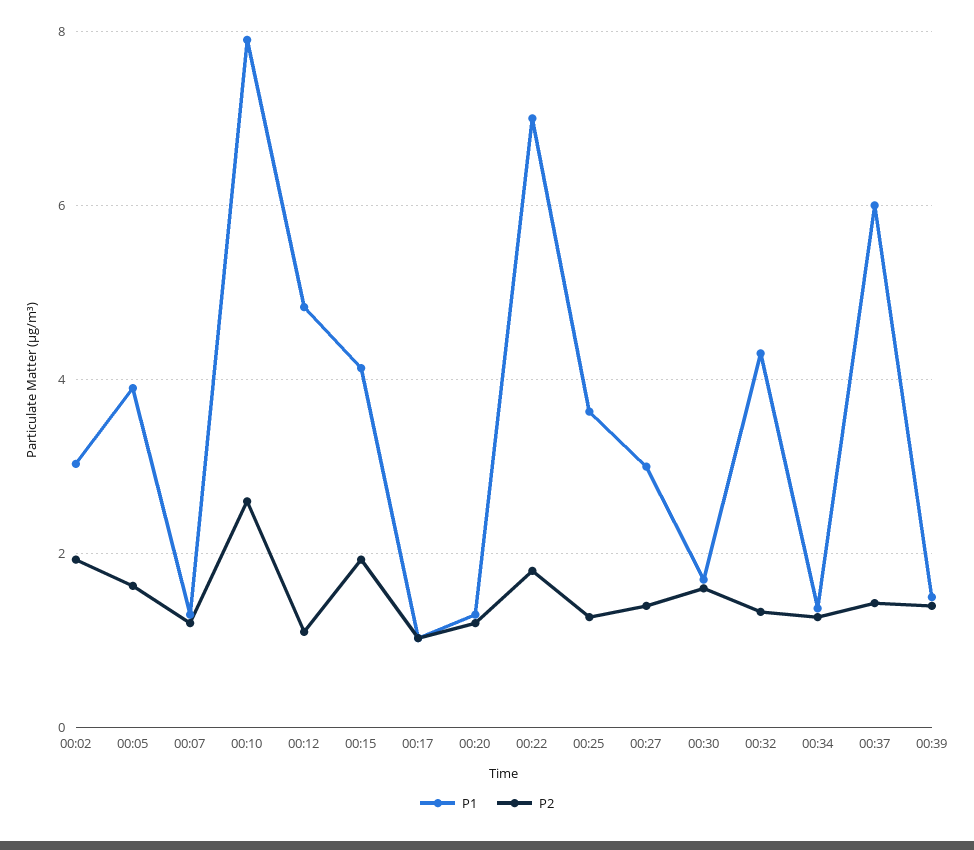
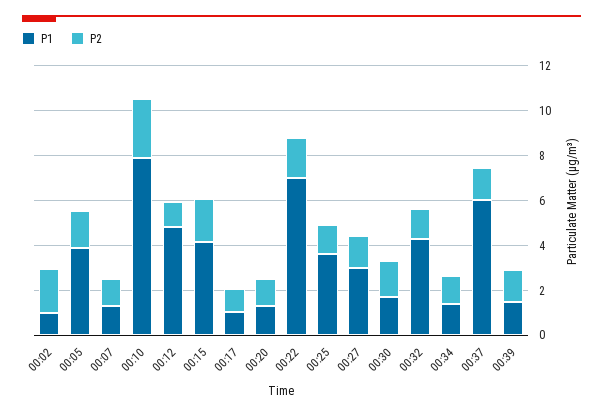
  {
    "P1": {
-     "00:02": 3,
+     "00:02": 1,
      "00:05": 4,
      "00:07": 1.4,
      "00:10": 8,
      "00:12": 4.8,
      "00:15": 4.2,
      "00:17": 1,
      "00:20": 1.4,
      "00:22": 7,
      "00:25": 3.6,
      "00:27": 3,
      "00:30": 1.8,
      "00:32": 4.4,
      "00:34": 1.4,
      "00:37": 6,
      "00:39": 1.6
    },
    "P2": {
      "00:02": 2,
      "00:05": 1.6,
      "00:07": 1.2,
      "00:10": 2.6,
      "00:12": 1.2,
      "00:15": 2,
      "00:17": 1,
      "00:20": 1.2,
      "00:22": 1.8,
      "00:25": 1.2,
      "00:27": 1.4,
      "00:30": 1.6,
      "00:32": 1.4,
      "00:34": 1.2,
      "00:37": 1.4,
      "00:39": 1.4
    }
  }

